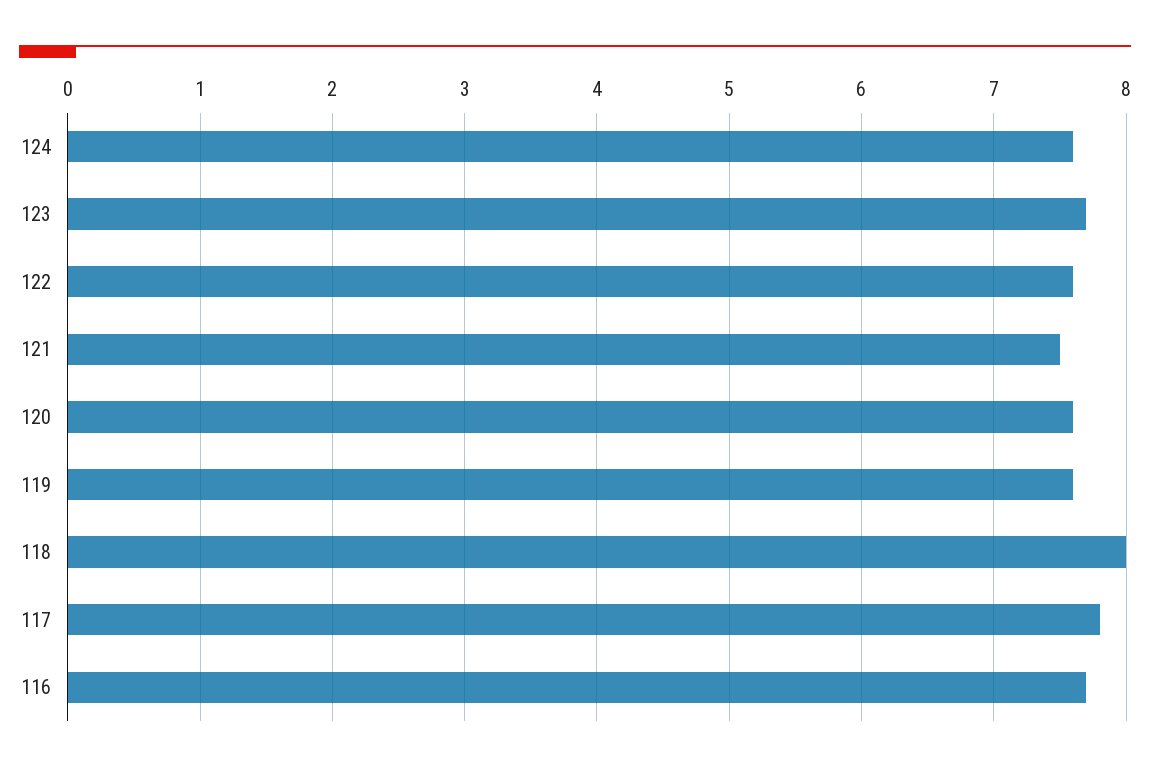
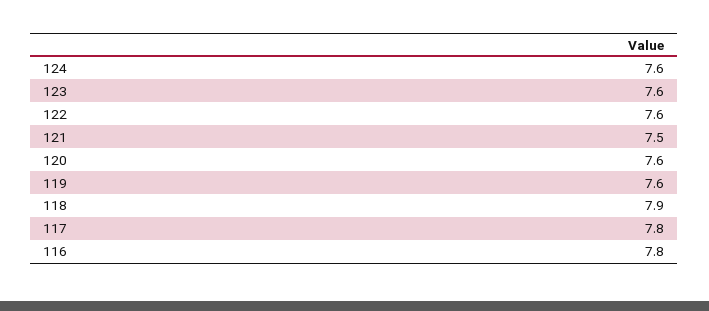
  {
    "124": 7.6,
-   "123": 7.7,
+   "123": 7.6,
    "122": 7.6,
    "121": 7.5,
    "120": 7.6,
    "119": 7.6,
-   "118": 8,
+   "118": 7.9,
    "117": 7.8,
-   "116": 7.7
+   "116": 7.8
  }

